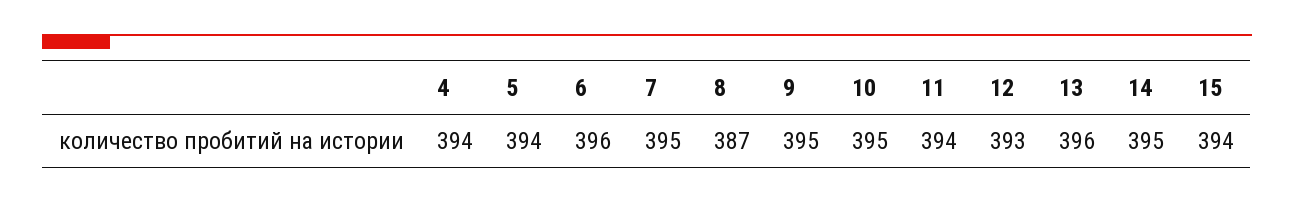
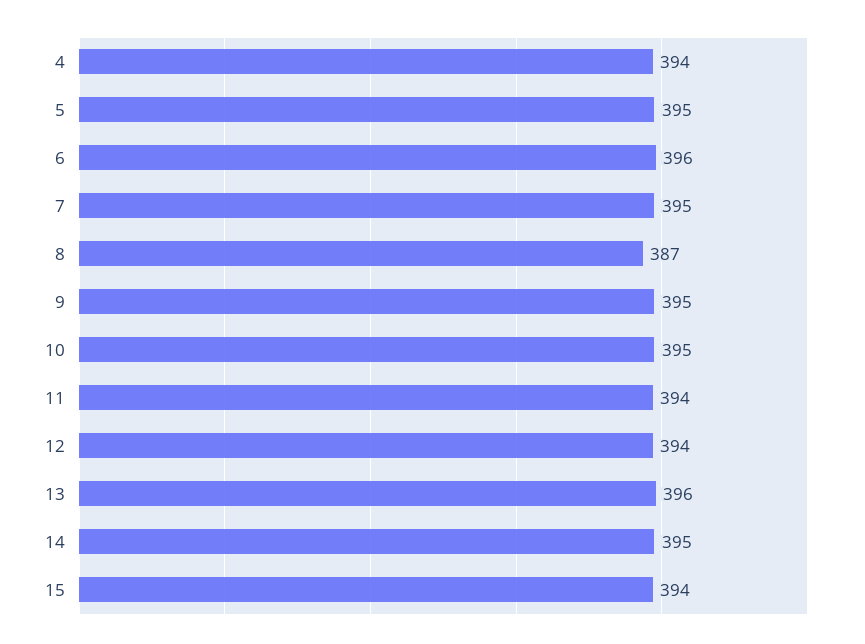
  {
    "4": 394,
-   "5": 394,
+   "5": 395,
    "6": 396,
    "7": 395,
    "8": 387,
    "9": 395,
    "10": 395,
    "11": 394,
-   "12": 393,
+   "12": 394,
    "13": 396,
    "14": 395,
    "15": 394
  }

